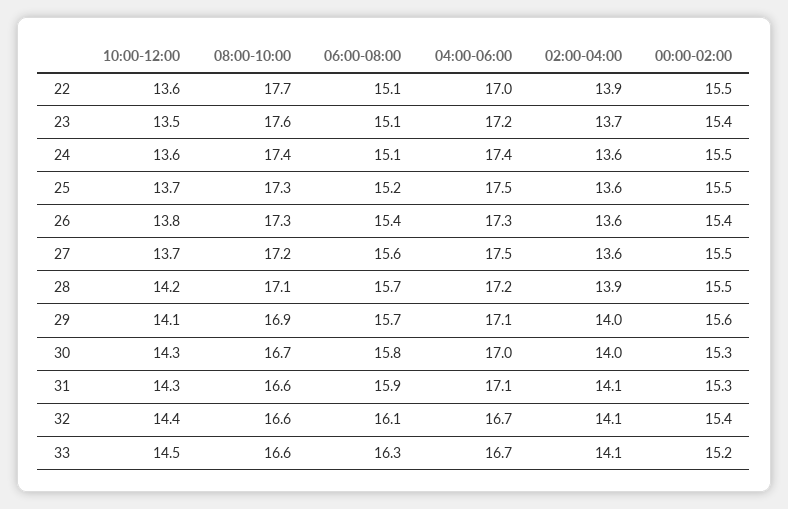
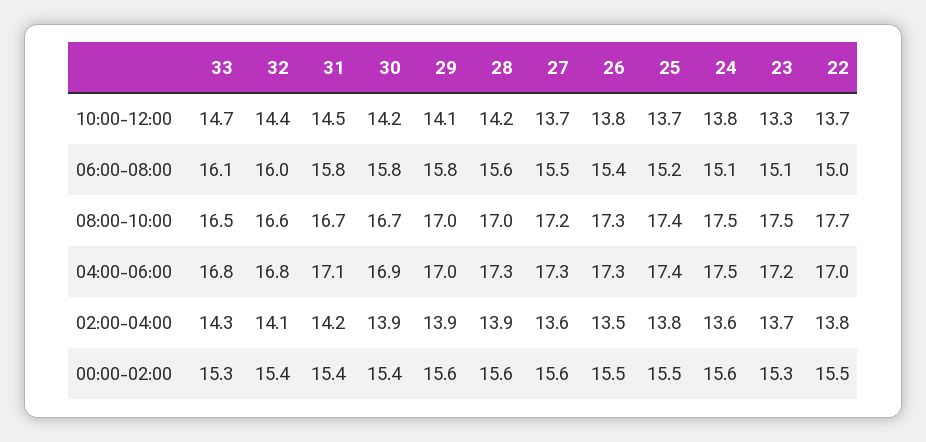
  {
    "10:00-12:00": {
-     "22": 13.6,
+     "22": 13.7,
-     "23": 13.5,
+     "23": 13.3,
-     "24": 13.6,
+     "24": 13.8,
      "25": 13.7,
      "26": 13.8,
      "27": 13.7,
      "28": 14.2,
      "29": 14.1,
-     "30": 14.3,
+     "30": 14.2,
-     "31": 14.3,
+     "31": 14.5,
      "32": 14.4,
-     "33": 14.5
+     "33": 14.7
    },
    "08:00-10:00": {
      "22": 17.7,
-     "23": 17.6,
+     "23": 17.5,
-     "24": 17.4,
+     "24": 17.5,
-     "25": 17.3,
+     "25": 17.4,
      "26": 17.3,
      "27": 17.2,
-     "28": 17.1,
+     "28": 17,
-     "29": 16.9,
+     "29": 17,
      "30": 16.7,
-     "31": 16.6,
+     "31": 16.7,
      "32": 16.6,
-     "33": 16.6
+     "33": 16.5
    },
    "06:00-08:00": {
-     "22": 15.1,
+     "22": 15,
      "23": 15.1,
      "24": 15.1,
      "25": 15.2,
      "26": 15.4,
-     "27": 15.6,
+     "27": 15.5,
-     "28": 15.7,
+     "28": 15.6,
-     "29": 15.7,
+     "29": 15.8,
      "30": 15.8,
-     "31": 15.9,
+     "31": 15.8,
-     "32": 16.1,
+     "32": 16,
-     "33": 16.3
+     "33": 16.1
    },
    "04:00-06:00": {
      "22": 17,
      "23": 17.2,
-     "24": 17.4,
+     "24": 17.5,
-     "25": 17.5,
+     "25": 17.4,
      "26": 17.3,
-     "27": 17.5,
+     "27": 17.3,
-     "28": 17.2,
+     "28": 17.3,
-     "29": 17.1,
+     "29": 17,
-     "30": 17,
+     "30": 16.9,
      "31": 17.1,
-     "32": 16.7,
+     "32": 16.8,
-     "33": 16.7
+     "33": 16.8
    },
    "02:00-04:00": {
-     "22": 13.9,
+     "22": 13.8,
      "23": 13.7,
      "24": 13.6,
-     "25": 13.6,
+     "25": 13.8,
-     "26": 13.6,
+     "26": 13.5,
      "27": 13.6,
      "28": 13.9,
-     "29": 14,
+     "29": 13.9,
-     "30": 14,
+     "30": 13.9,
-     "31": 14.1,
+     "31": 14.2,
      "32": 14.1,
-     "33": 14.1
+     "33": 14.3
    },
    "00:00-02:00": {
      "22": 15.5,
-     "23": 15.4,
+     "23": 15.3,
-     "24": 15.5,
+     "24": 15.6,
      "25": 15.5,
-     "26": 15.4,
+     "26": 15.5,
-     "27": 15.5,
+     "27": 15.6,
-     "28": 15.5,
+     "28": 15.6,
      "29": 15.6,
-     "30": 15.3,
+     "30": 15.4,
-     "31": 15.3,
+     "31": 15.4,
      "32": 15.4,
-     "33": 15.2
+     "33": 15.3
    }
  }

